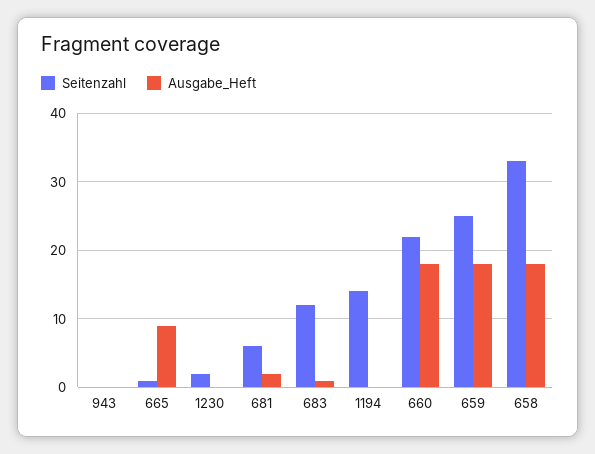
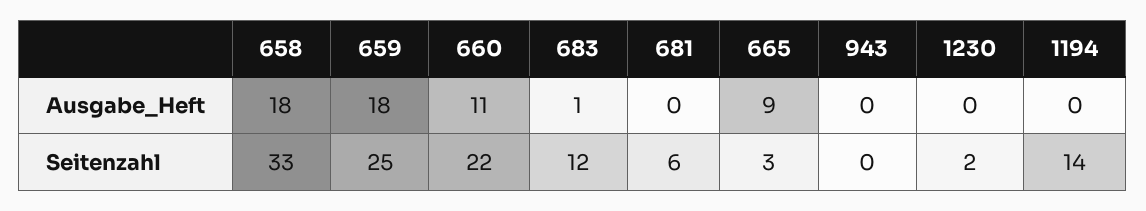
  {
    "Seitenzahl": {
      "943": 0,
-     "665": 1,
+     "665": 3,
      "1230": 2,
      "681": 6,
      "683": 12,
      "1194": 14,
      "660": 22,
      "659": 25,
      "658": 33
    },
    "Ausgabe_Heft": {
      "943": 0,
      "665": 9,
      "1230": 0,
-     "681": 2,
+     "681": 0,
      "683": 1,
      "1194": 0,
-     "660": 18,
+     "660": 11,
      "659": 18,
      "658": 18
    }
  }

